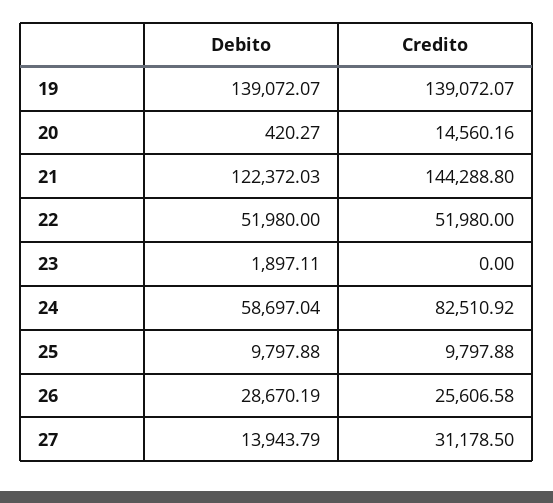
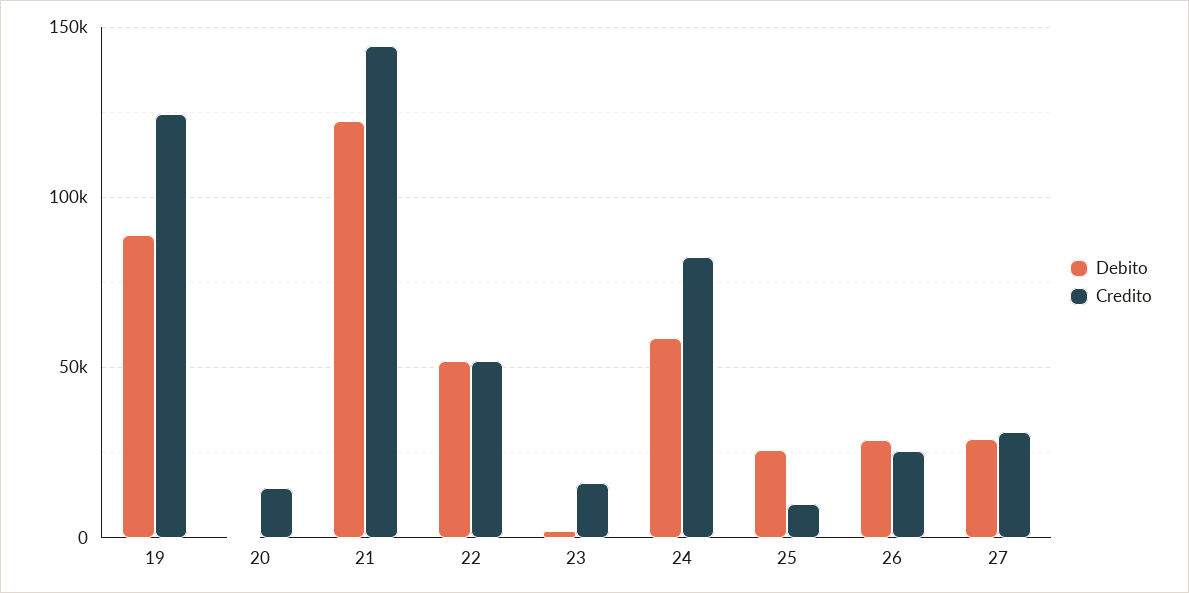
  {
    "Debito": {
-     "19": 139072.07,
+     "19": 90000,
      "20": 420.27,
      "21": 122372.03,
      "22": 51980,
      "23": 1897.11,
      "24": 58697.04,
-     "25": 9797.88,
+     "25": 25000,
      "26": 28670.19,
-     "27": 13943.79
+     "27": 30000
    },
    "Credito": {
-     "19": 139072.07,
+     "19": 125000,
      "20": 14560.16,
      "21": 144288.8,
      "22": 51980,
-     "23": 0,
+     "23": 15000,
      "24": 82510.92,
      "25": 9797.88,
      "26": 25606.58,
      "27": 31178.5
    }
  }

